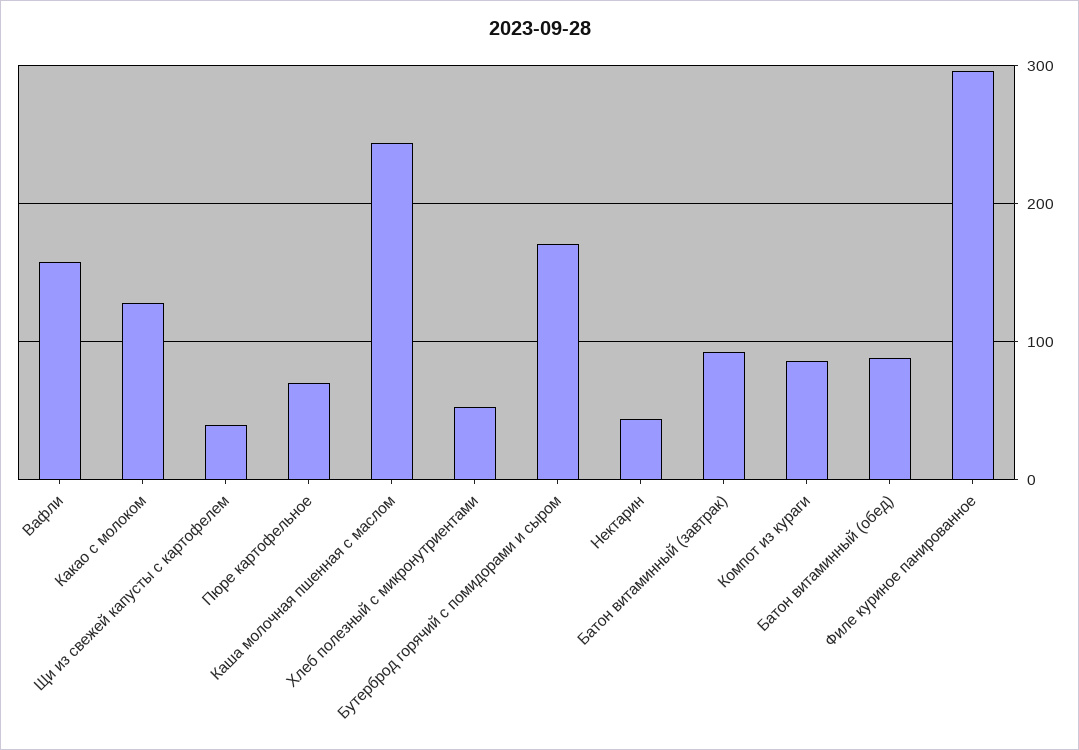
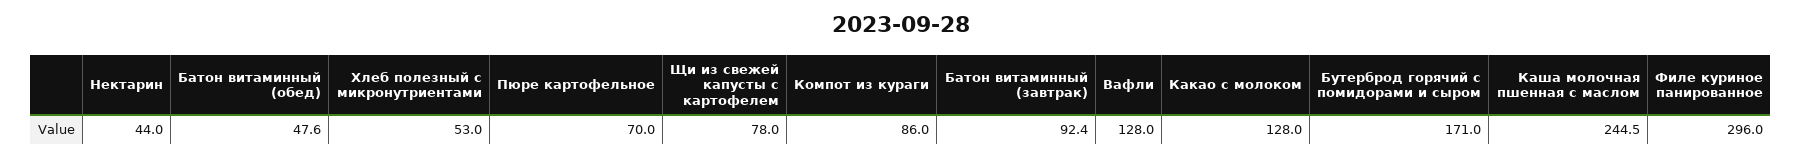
  {
-   "Вафли": 160,
+   "Вафли": 128,
    "Какао с молоком": 128,
-   "Щи из свежей капусты с картофелем": 40,
+   "Щи из свежей капусты с картофелем": 78,
    "Пюре картофельное": 70,
    "Каша молочная пшенная с маслом": 244.5,
    "Хлеб полезный с микронутриентами": 53,
    "Бутерброд горячий с помидорами и сыром": 171,
    "Нектарин": 44,
    "Батон витаминный (завтрак)": 92.4,
    "Компот из кураги": 86,
-   "Батон витаминный (обед)": 90,
+   "Батон витаминный (обед)": 47.6,
    "Филе куриное панированное": 296
  }

